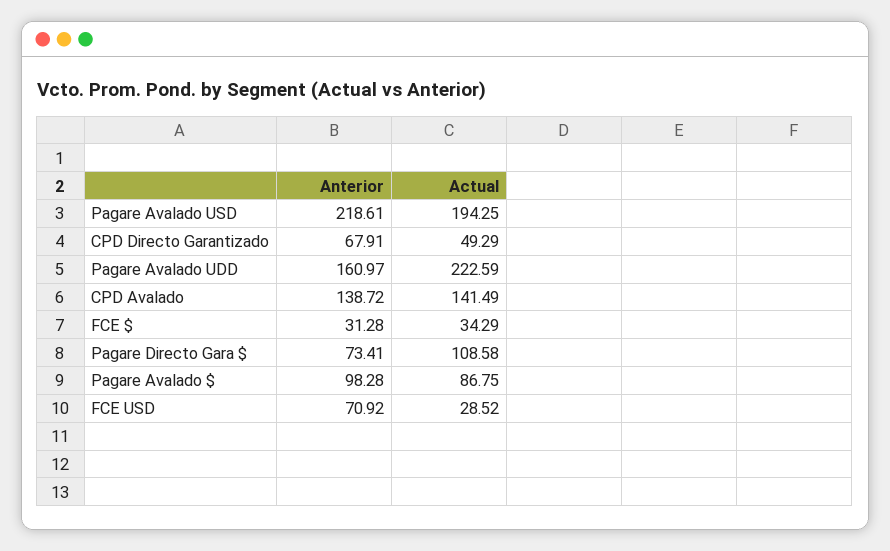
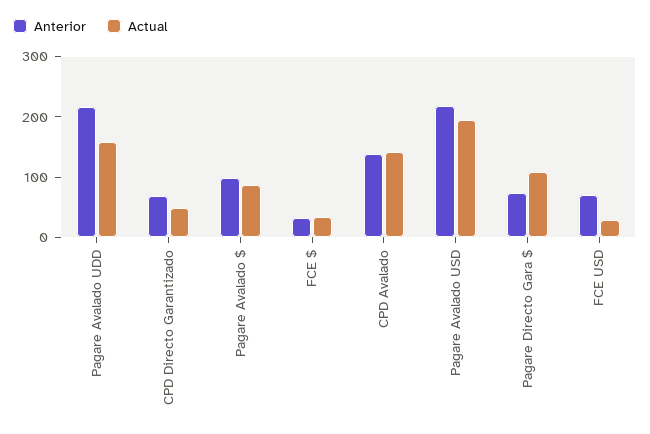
  {
    "Anterior": {
      "Pagare Avalado USD": 218.61,
      "CPD Directo Garantizado": 67.91,
-     "Pagare Avalado UDD": 160.97,
+     "Pagare Avalado UDD": 220,
      "CPD Avalado": 138.72,
      "FCE $": 31.28,
      "Pagare Directo Gara $": 73.41,
      "Pagare Avalado $": 98.28,
      "FCE USD": 70.92
    },
    "Actual": {
      "Pagare Avalado USD": 194.25,
      "CPD Directo Garantizado": 49.29,
-     "Pagare Avalado UDD": 222.59,
+     "Pagare Avalado UDD": 160,
      "CPD Avalado": 141.49,
      "FCE $": 34.29,
      "Pagare Directo Gara $": 108.58,
      "Pagare Avalado $": 86.75,
      "FCE USD": 28.52
    }
  }

